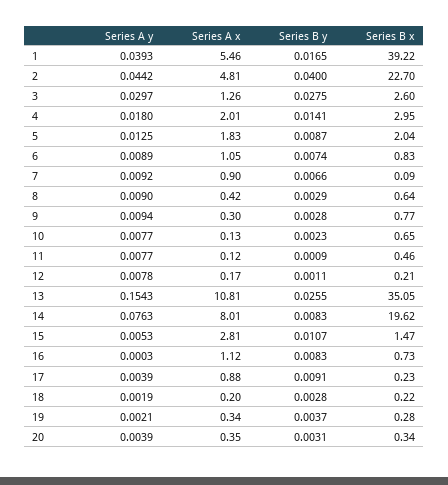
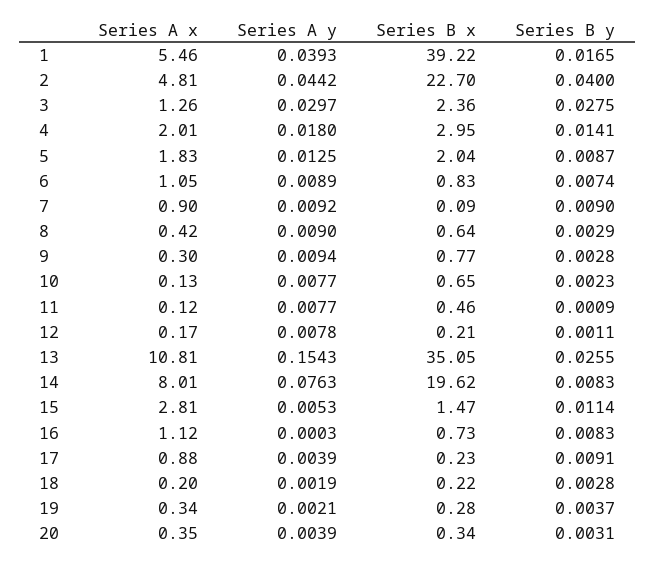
  {
    "Series A y": {
      "1": 0.0393,
      "2": 0.0442,
      "3": 0.0297,
      "4": 0.018,
      "5": 0.0125,
      "6": 0.0089,
      "7": 0.0092,
      "8": 0.009,
      "9": 0.0094,
      "10": 0.0077,
      "11": 0.0077,
      "12": 0.0078,
      "13": 0.1543,
      "14": 0.0763,
      "15": 0.0053,
      "16": 0.0003,
      "17": 0.0039,
      "18": 0.0019,
      "19": 0.0021,
      "20": 0.0039
    },
    "Series A x": {
      "1": 5.46,
      "2": 4.81,
      "3": 1.26,
      "4": 2.01,
      "5": 1.83,
      "6": 1.05,
      "7": 0.9,
      "8": 0.42,
      "9": 0.3,
      "10": 0.13,
      "11": 0.12,
      "12": 0.17,
      "13": 10.81,
      "14": 8.01,
      "15": 2.81,
      "16": 1.12,
      "17": 0.88,
      "18": 0.2,
      "19": 0.34,
      "20": 0.35
    },
    "Series B y": {
      "1": 0.0165,
      "2": 0.04,
      "3": 0.0275,
      "4": 0.0141,
      "5": 0.0087,
      "6": 0.0074,
-     "7": 0.0066,
+     "7": 0.009,
      "8": 0.0029,
      "9": 0.0028,
      "10": 0.0023,
      "11": 0.0009,
      "12": 0.0011,
      "13": 0.0255,
      "14": 0.0083,
-     "15": 0.0107,
+     "15": 0.0114,
      "16": 0.0083,
      "17": 0.0091,
      "18": 0.0028,
      "19": 0.0037,
      "20": 0.0031
    },
    "Series B x": {
      "1": 39.22,
      "2": 22.7,
-     "3": 2.6,
+     "3": 2.36,
      "4": 2.95,
      "5": 2.04,
      "6": 0.83,
      "7": 0.09,
      "8": 0.64,
      "9": 0.77,
      "10": 0.65,
      "11": 0.46,
      "12": 0.21,
      "13": 35.05,
      "14": 19.62,
      "15": 1.47,
      "16": 0.73,
      "17": 0.23,
      "18": 0.22,
      "19": 0.28,
      "20": 0.34
    }
  }

